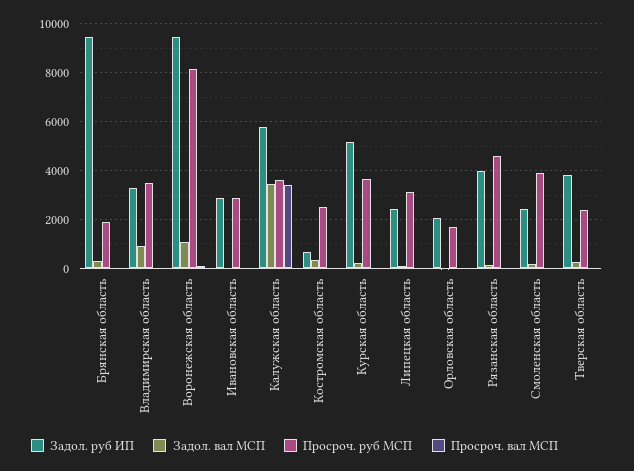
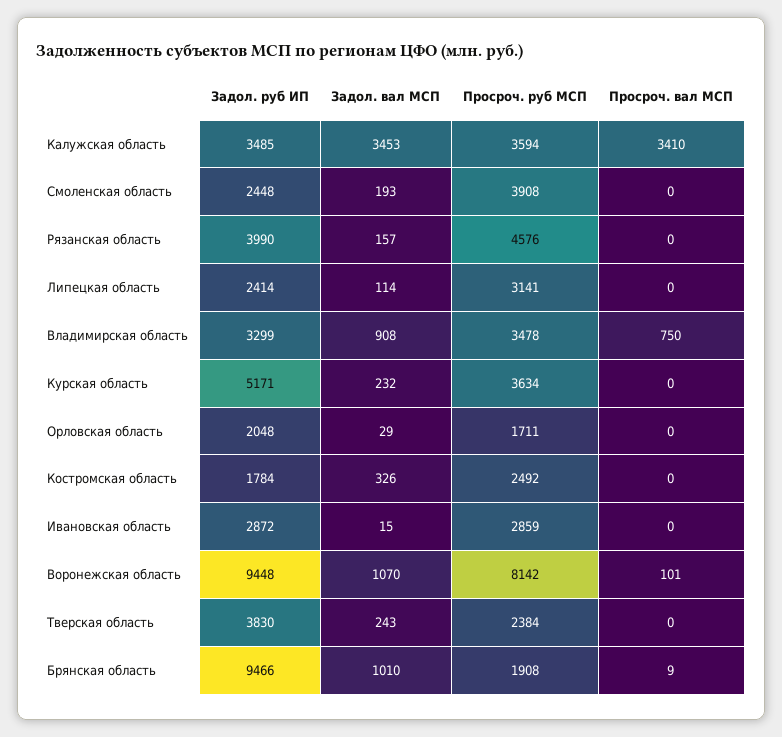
  {
    "Задол. руб ИП": {
      "Брянская область": 9466,
      "Владимирская область": 3299,
      "Воронежская область": 9448,
      "Ивановская область": 2872,
-     "Калужская область": 5750,
+     "Калужская область": 3485,
-     "Костромская область": 750,
+     "Костромская область": 1784,
      "Курская область": 5171,
      "Липецкая область": 2414,
      "Орловская область": 2048,
      "Рязанская область": 3990,
      "Смоленская область": 2448,
      "Тверская область": 3830
    },
    "Задол. вал МСП": {
-     "Брянская область": 250,
+     "Брянская область": 1010,
      "Владимирская область": 908,
      "Воронежская область": 1070,
      "Ивановская область": 15,
      "Калужская область": 3453,
      "Костромская область": 326,
      "Курская область": 232,
      "Липецкая область": 114,
      "Орловская область": 29,
      "Рязанская область": 157,
      "Смоленская область": 193,
      "Тверская область": 243
    },
    "Просроч. руб МСП": {
      "Брянская область": 1908,
      "Владимирская область": 3478,
      "Воронежская область": 8142,
      "Ивановская область": 2859,
      "Калужская область": 3594,
      "Костромская область": 2492,
      "Курская область": 3634,
      "Липецкая область": 3141,
      "Орловская область": 1711,
      "Рязанская область": 4576,
      "Смоленская область": 3908,
      "Тверская область": 2384
    },
    "Просроч. вал МСП": {
      "Брянская область": 9,
-     "Владимирская область": 0,
+     "Владимирская область": 750,
      "Воронежская область": 101,
      "Ивановская область": 0,
      "Калужская область": 3410,
      "Костромская область": 0,
      "Курская область": 0,
      "Липецкая область": 0,
      "Орловская область": 0,
      "Рязанская область": 0,
      "Смоленская область": 0,
      "Тверская область": 0
    }
  }

